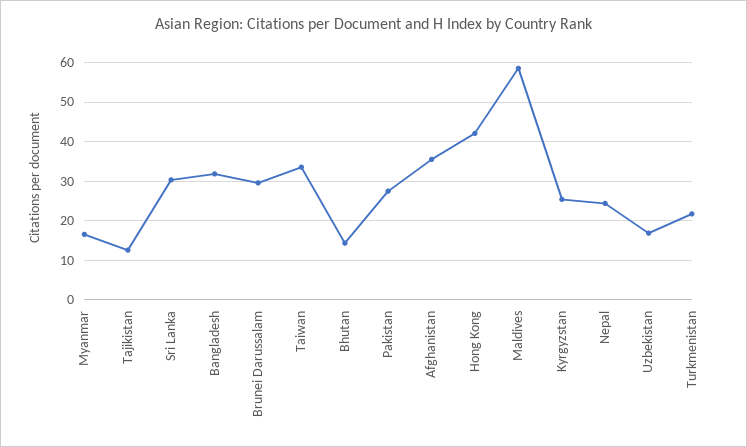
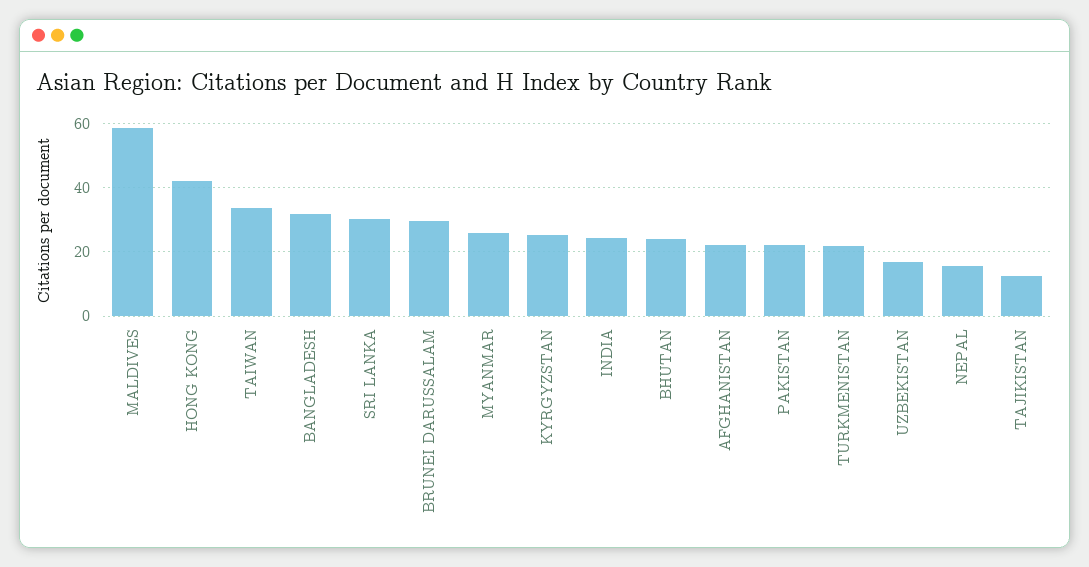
  {
-   "Myanmar": 16,
+   "Myanmar": 26,
    "Tajikistan": 12,
    "Sri Lanka": 30,
    "Bangladesh": 32,
    "Brunei Darussalam": 30,
    "Taiwan": 34,
-   "Bhutan": 14,
+   "Bhutan": 24,
-   "Pakistan": 28,
+   "Pakistan": 22,
-   "Afghanistan": 36,
+   "Afghanistan": 22,
    "Hong Kong": 42,
    "Maldives": 58,
    "Kyrgyzstan": 26,
-   "Nepal": 24,
+   "Nepal": 16,
    "Uzbekistan": 16,
-   "Turkmenistan": 22
+   "Turkmenistan": 22,
+   "INDIA": 24
  }

